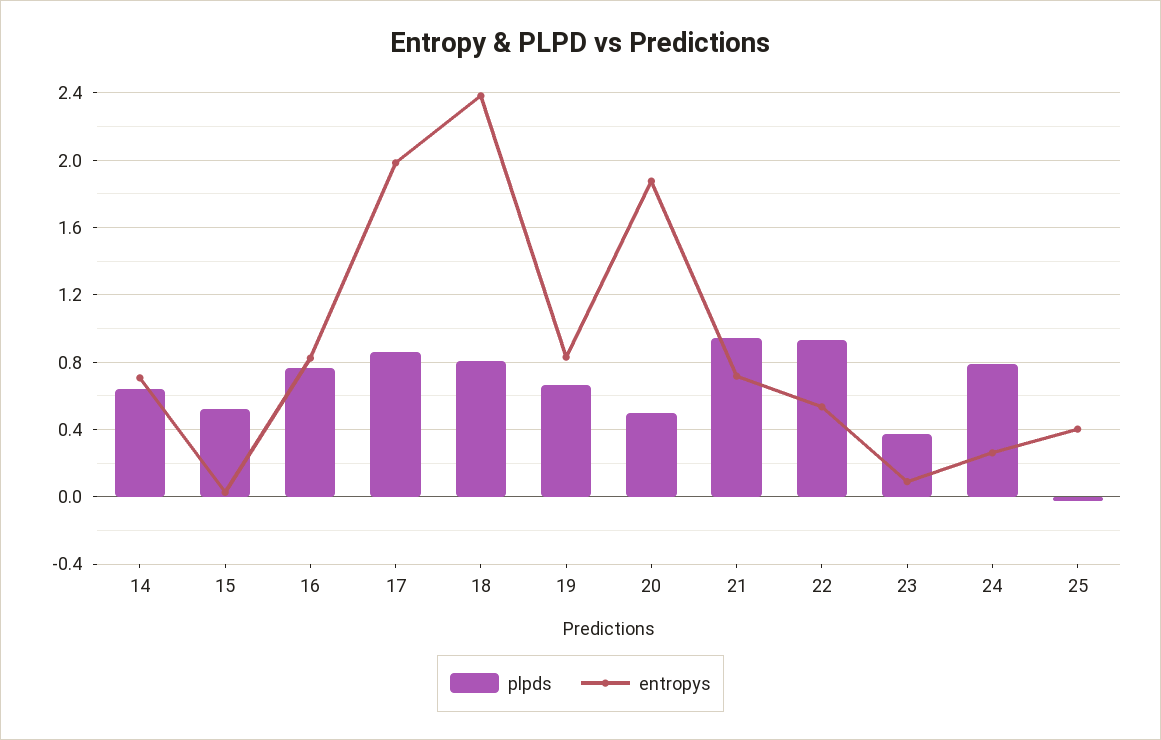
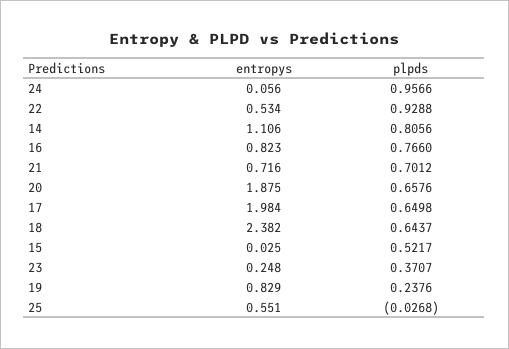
  {
    "plpds": {
-     "14": 0.65,
+     "14": 0.8056,
      "15": 0.5217,
      "16": 0.766,
-     "17": 0.85,
+     "17": 0.6498,
-     "18": 0.8,
+     "18": 0.6437,
-     "19": 0.65,
+     "19": 0.2376,
-     "20": 0.5,
+     "20": 0.6576,
-     "21": 0.95,
+     "21": 0.7012,
      "22": 0.9288,
      "23": 0.3707,
-     "24": 0.8,
+     "24": 0.9566,
      "25": -0.0268
    },
    "entropys": {
-     "14": 0.7,
+     "14": 1.106,
      "15": 0.025,
      "16": 0.823,
      "17": 1.984,
      "18": 2.382,
      "19": 0.829,
      "20": 1.875,
      "21": 0.716,
      "22": 0.534,
-     "23": 0.1,
+     "23": 0.248,
-     "24": 0.25,
+     "24": 0.056,
-     "25": 0.4
+     "25": 0.551
    }
  }

